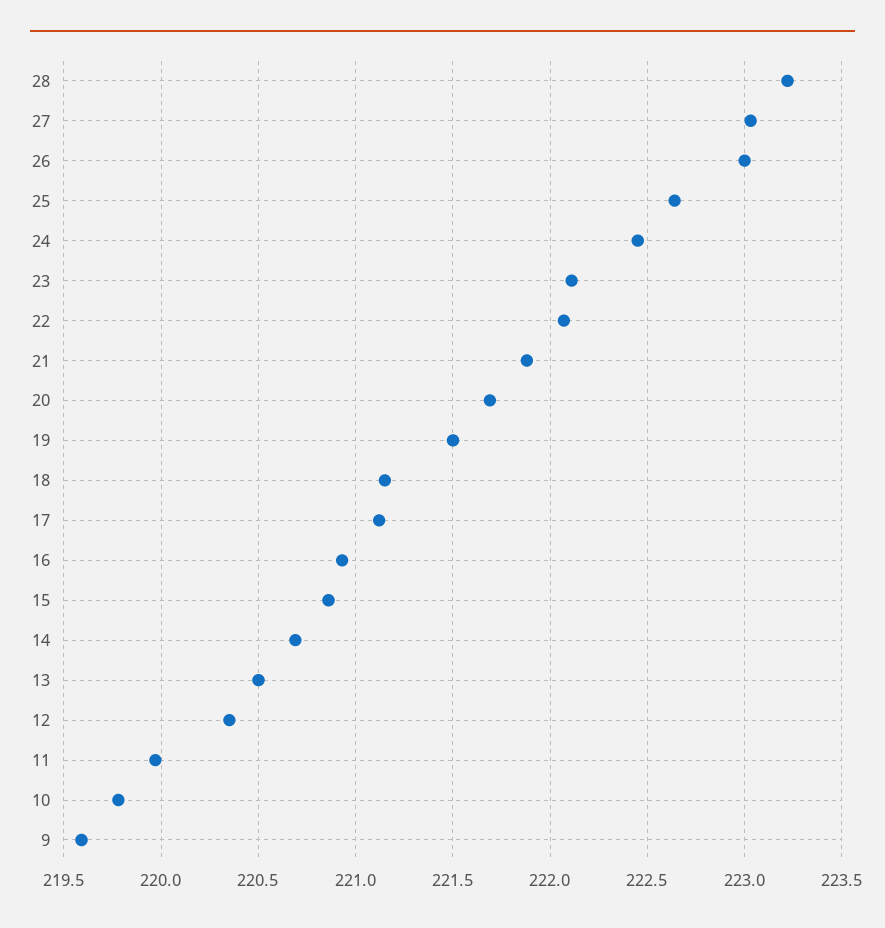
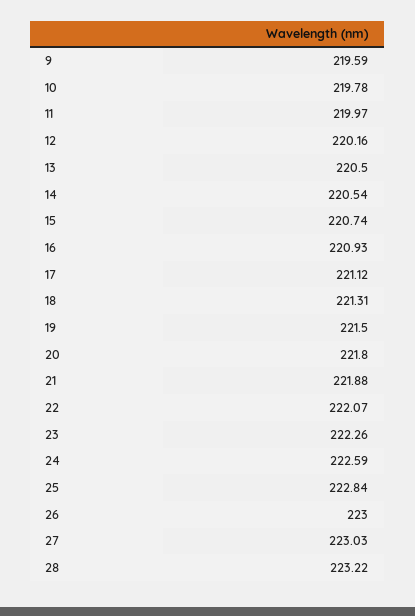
  {
    "28": 223.22,
    "27": 223.03,
    "26": 223,
-   "25": 222.65,
+   "25": 222.84,
-   "24": 222.45,
+   "24": 222.59,
-   "23": 222.1,
+   "23": 222.26,
    "22": 222.07,
    "21": 221.88,
-   "20": 221.7,
+   "20": 221.8,
    "19": 221.5,
-   "18": 221.15,
+   "18": 221.31,
    "17": 221.12,
    "16": 220.93,
-   "15": 220.85,
+   "15": 220.74,
-   "14": 220.7,
+   "14": 220.54,
    "13": 220.5,
-   "12": 220.35,
+   "12": 220.16,
    "11": 219.97,
    "10": 219.78,
    "9": 219.59
  }

